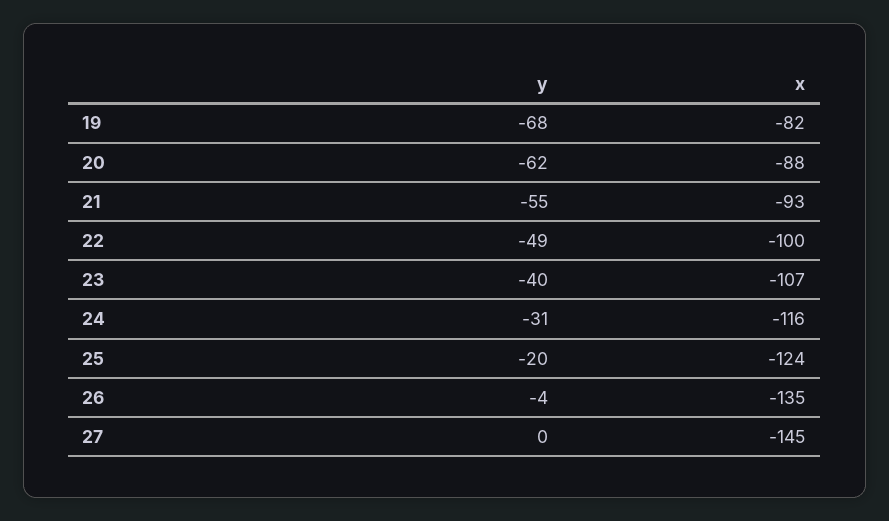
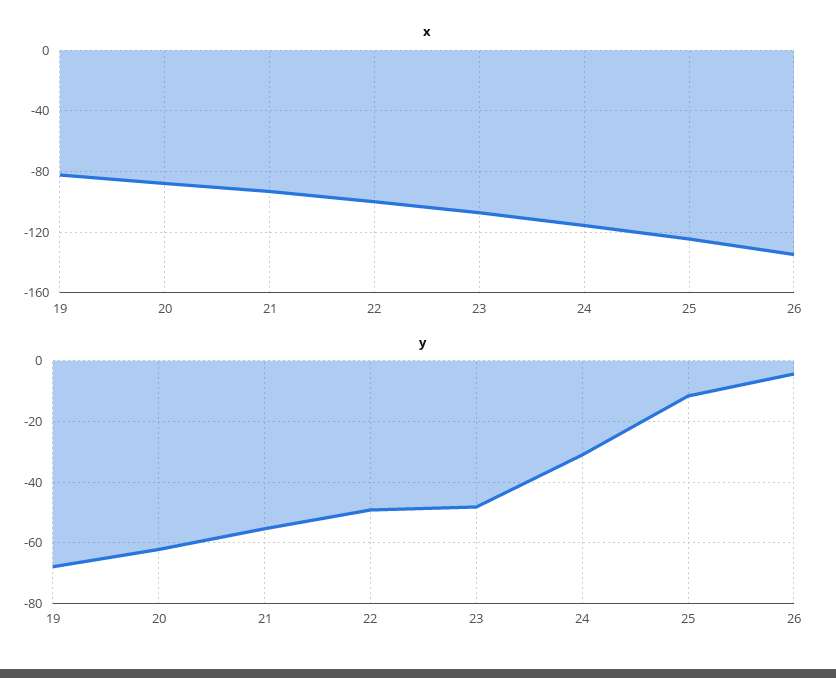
  {
    "y": {
      "19": -68,
      "20": -62,
      "21": -55,
      "22": -49,
-     "23": -40,
+     "23": -48,
      "24": -31,
-     "25": -20,
+     "25": -12,
-     "26": -4,
+     "26": -4
-     "27": 0
    },
    "x": {
      "19": -82,
      "20": -88,
      "21": -93,
      "22": -100,
      "23": -107,
      "24": -116,
      "25": -124,
-     "26": -135,
+     "26": -135
-     "27": -145
    }
  }

